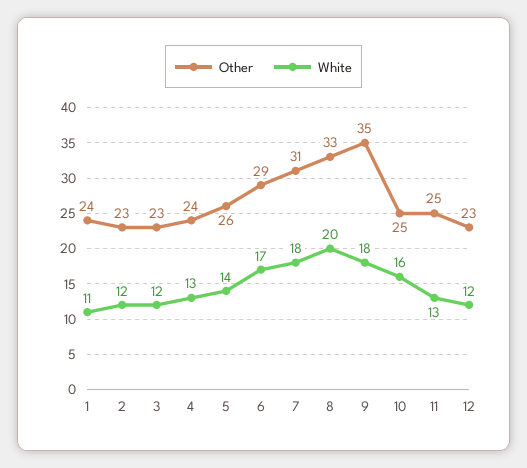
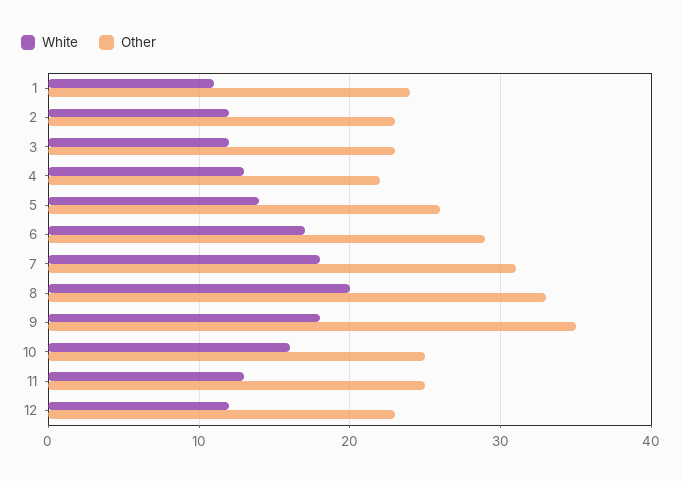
  {
    "Other": {
      "1": 24,
      "2": 23,
      "3": 23,
-     "4": 24,
+     "4": 22,
      "5": 26,
      "6": 29,
      "7": 31,
      "8": 33,
      "9": 35,
      "10": 25,
      "11": 25,
      "12": 23
    },
    "White": {
      "1": 11,
      "2": 12,
      "3": 12,
      "4": 13,
      "5": 14,
      "6": 17,
      "7": 18,
      "8": 20,
      "9": 18,
      "10": 16,
      "11": 13,
      "12": 12
    }
  }

